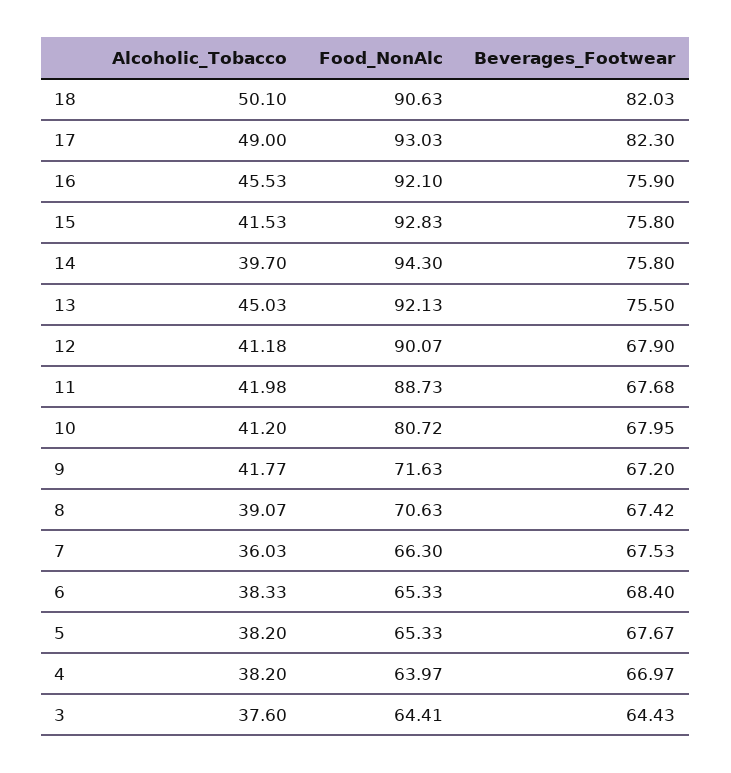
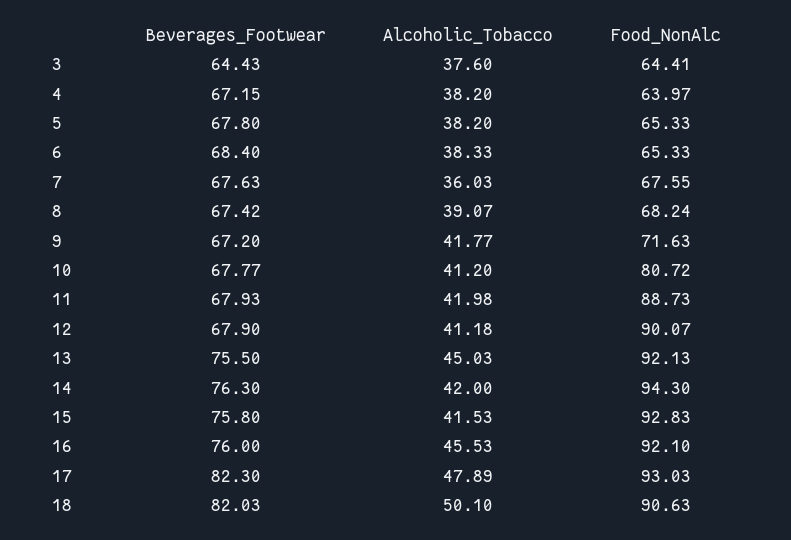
  {
    "Alcoholic_Tobacco": {
      "18": 50.1,
-     "17": 49,
+     "17": 47.89,
      "16": 45.53,
      "15": 41.53,
-     "14": 39.7,
+     "14": 42,
      "13": 45.03,
      "12": 41.18,
      "11": 41.98,
      "10": 41.2,
      "9": 41.77,
      "8": 39.07,
      "7": 36.03,
      "6": 38.33,
      "5": 38.2,
      "4": 38.2,
      "3": 37.6
    },
    "Food_NonAlc": {
      "18": 90.63,
      "17": 93.03,
      "16": 92.1,
      "15": 92.83,
      "14": 94.3,
      "13": 92.13,
      "12": 90.07,
      "11": 88.73,
      "10": 80.72,
      "9": 71.63,
-     "8": 70.63,
+     "8": 68.24,
-     "7": 66.3,
+     "7": 67.55,
      "6": 65.33,
      "5": 65.33,
      "4": 63.97,
      "3": 64.41
    },
    "Beverages_Footwear": {
      "18": 82.03,
      "17": 82.3,
-     "16": 75.9,
+     "16": 76,
      "15": 75.8,
-     "14": 75.8,
+     "14": 76.3,
      "13": 75.5,
      "12": 67.9,
-     "11": 67.68,
+     "11": 67.93,
-     "10": 67.95,
+     "10": 67.77,
      "9": 67.2,
      "8": 67.42,
-     "7": 67.53,
+     "7": 67.63,
      "6": 68.4,
-     "5": 67.67,
+     "5": 67.8,
-     "4": 66.97,
+     "4": 67.15,
      "3": 64.43
    }
  }

